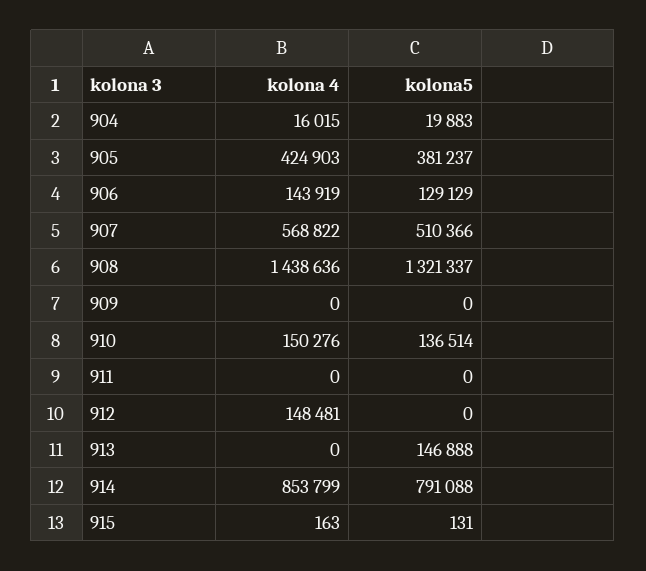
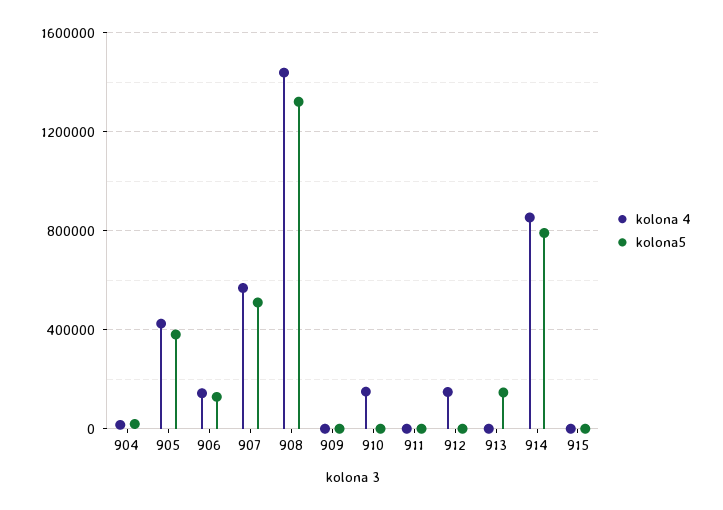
  {
    "kolona 4": {
      "904": 16015,
      "905": 424903,
      "906": 143919,
      "907": 568822,
      "908": 1438636,
      "909": 0,
      "910": 150276,
      "911": 0,
      "912": 148481,
      "913": 0,
      "914": 853799,
      "915": 163
    },
    "kolona5": {
      "904": 19883,
      "905": 381237,
      "906": 129129,
      "907": 510366,
      "908": 1321337,
      "909": 0,
-     "910": 136514,
+     "910": 0,
      "911": 0,
      "912": 0,
      "913": 146888,
      "914": 791088,
      "915": 131
    }
  }

